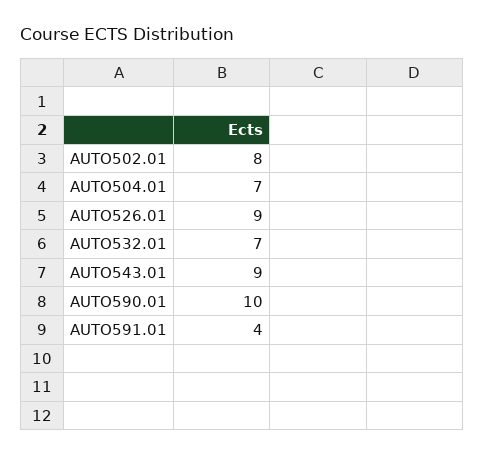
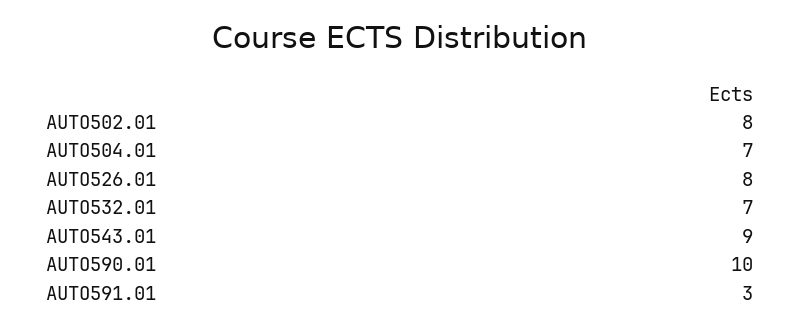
  {
    "AUTO502.01": 8,
    "AUTO504.01": 7,
-   "AUTO526.01": 9,
+   "AUTO526.01": 8,
    "AUTO532.01": 7,
    "AUTO543.01": 9,
    "AUTO590.01": 10,
-   "AUTO591.01": 4
+   "AUTO591.01": 3
  }

